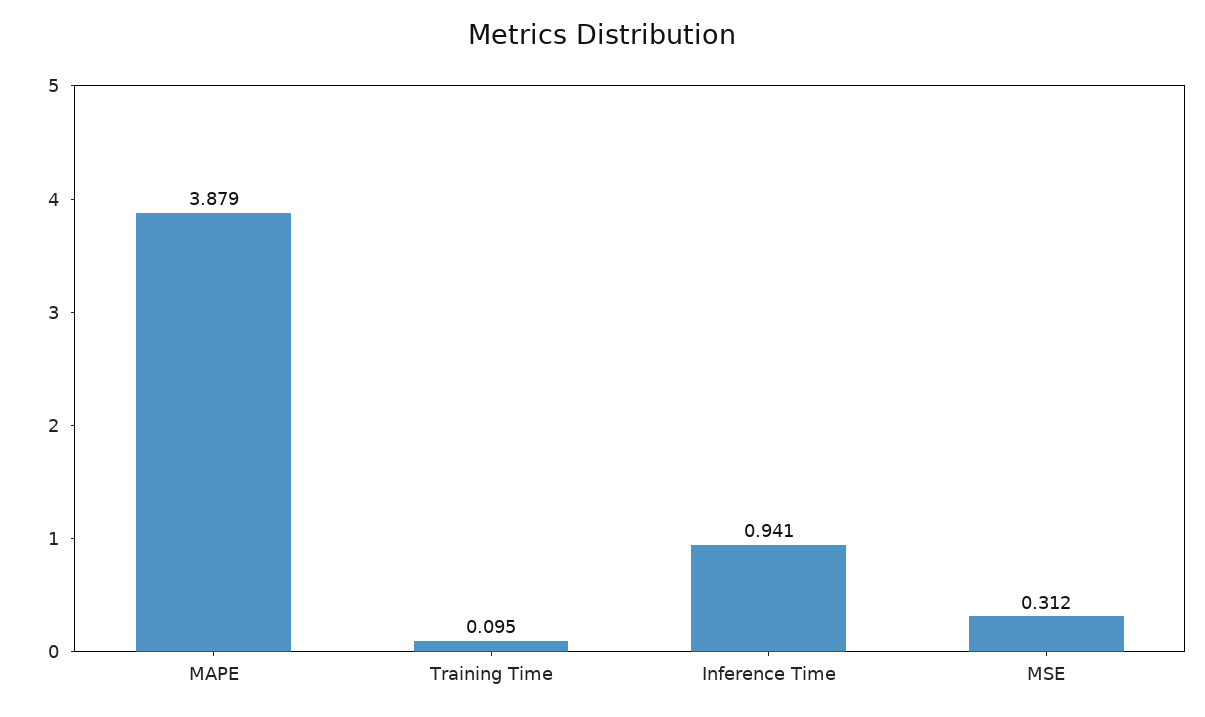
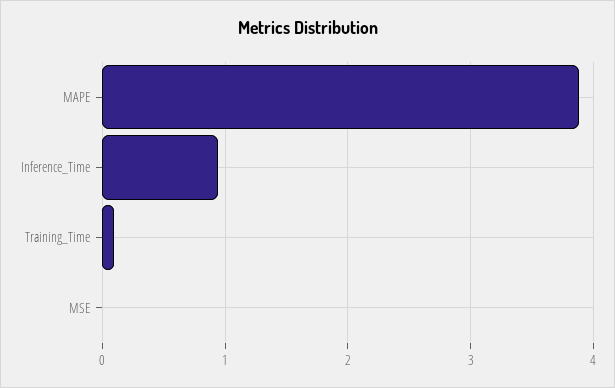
  {
    "MAPE": 3.879,
    "Training Time": 0.095,
    "Inference Time": 0.941,
-   "MSE": 0.312
+   "MSE": 0
  }

